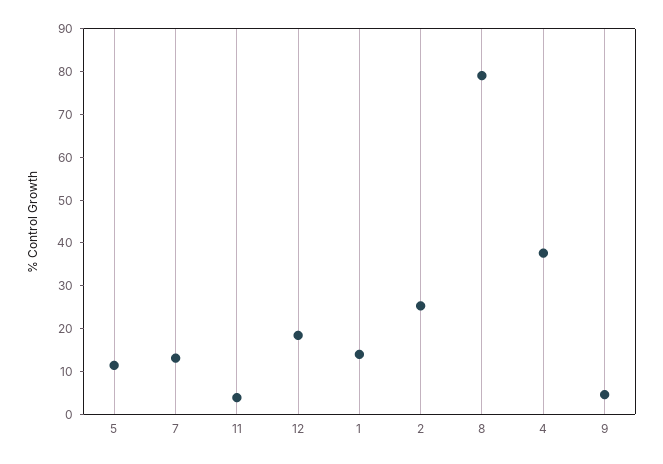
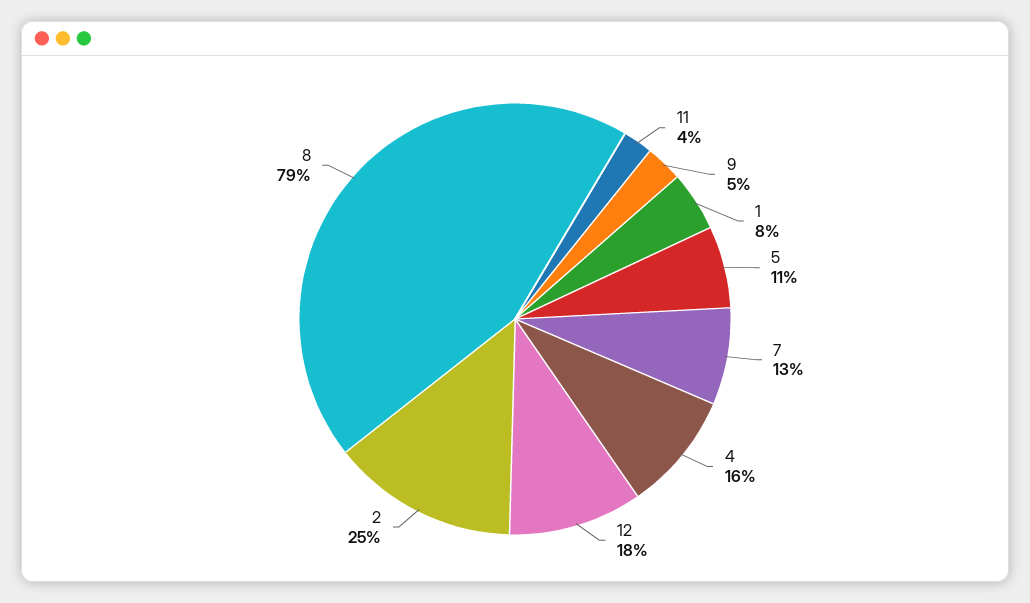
  {
    "5": 11,
    "7": 13,
    "11": 4,
    "12": 18,
-   "1": 14,
+   "1": 8,
    "2": 25,
    "8": 79,
-   "4": 38,
+   "4": 16,
    "9": 5
  }

